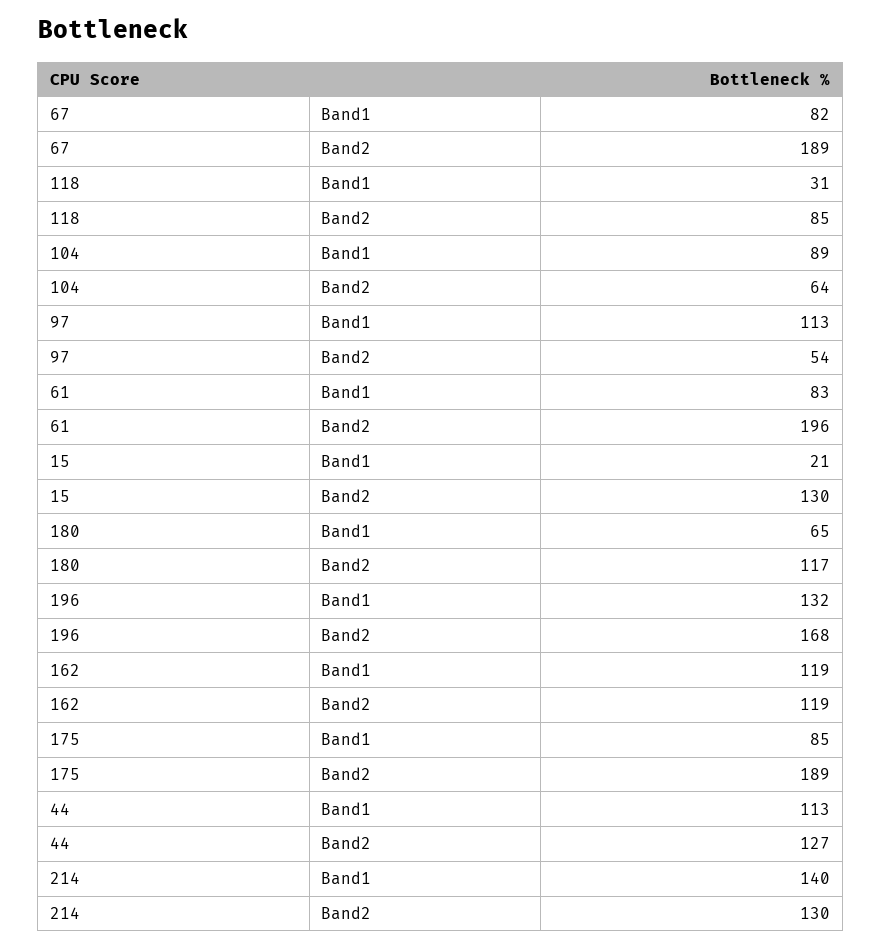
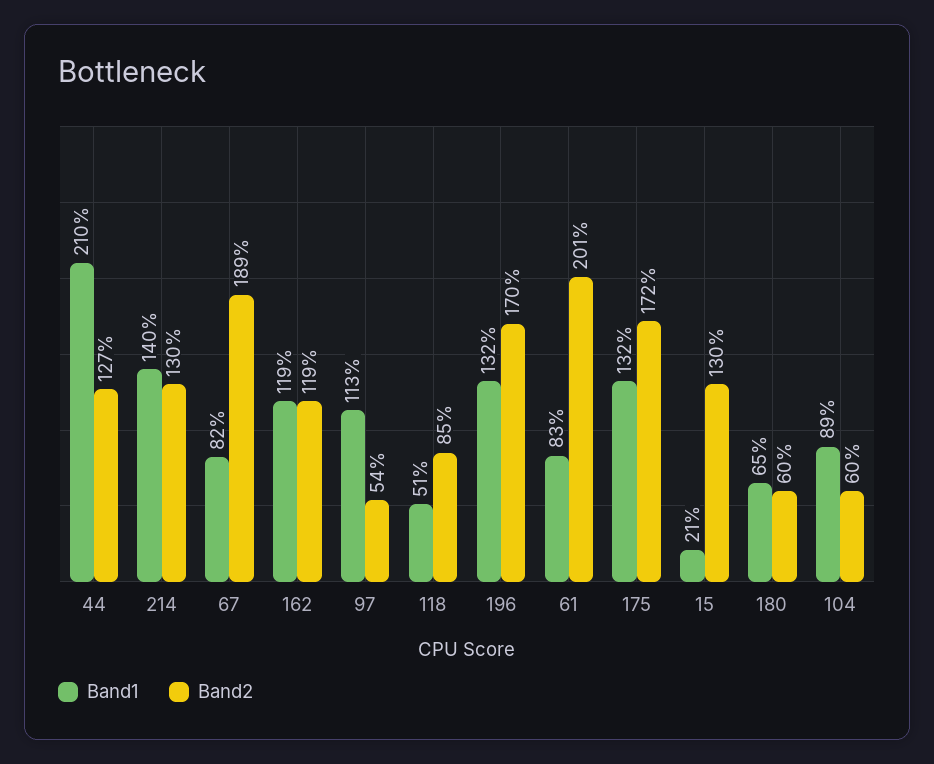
  {
    "Band1": {
      "67": 82,
-     "118": 31,
+     "118": 51,
      "104": 89,
      "97": 113,
      "61": 83,
      "15": 21,
      "180": 65,
      "196": 132,
      "162": 119,
-     "175": 85,
+     "175": 132,
-     "44": 113,
+     "44": 210,
      "214": 140
    },
    "Band2": {
      "67": 189,
      "118": 85,
-     "104": 64,
+     "104": 60,
      "97": 54,
-     "61": 196,
+     "61": 201,
      "15": 130,
-     "180": 117,
+     "180": 60,
-     "196": 168,
+     "196": 170,
      "162": 119,
-     "175": 189,
+     "175": 172,
      "44": 127,
      "214": 130
    }
  }

